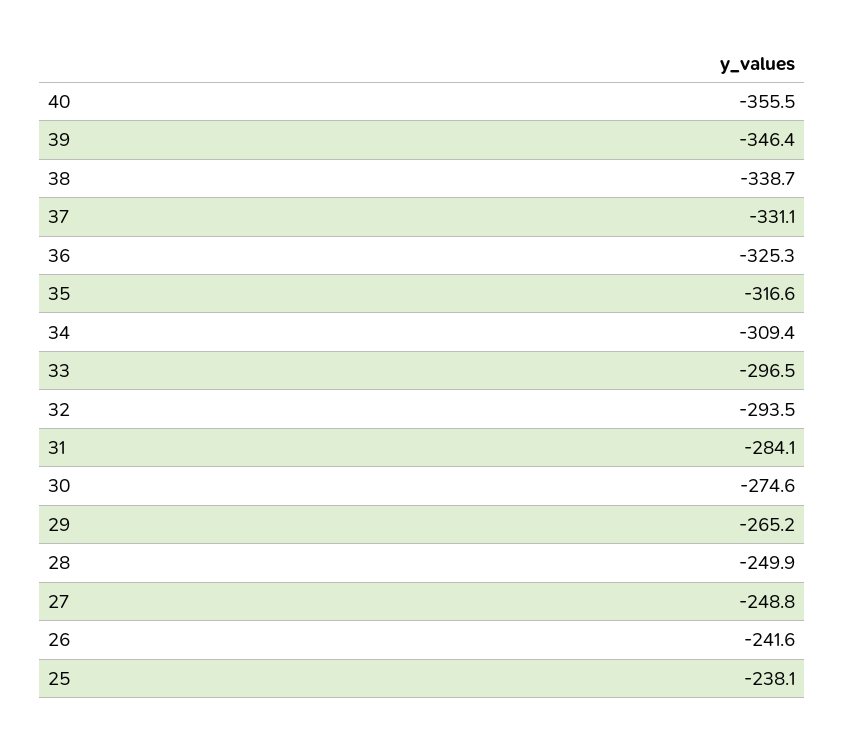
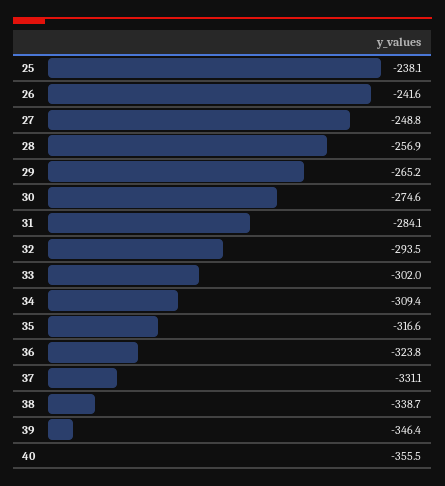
  {
    "40": -355.5,
    "39": -346.4,
    "38": -338.7,
    "37": -331.1,
-   "36": -325.3,
+   "36": -323.8,
    "35": -316.6,
    "34": -309.4,
-   "33": -296.5,
+   "33": -302,
    "32": -293.5,
    "31": -284.1,
    "30": -274.6,
    "29": -265.2,
-   "28": -249.9,
+   "28": -256.9,
    "27": -248.8,
    "26": -241.6,
    "25": -238.1
  }

